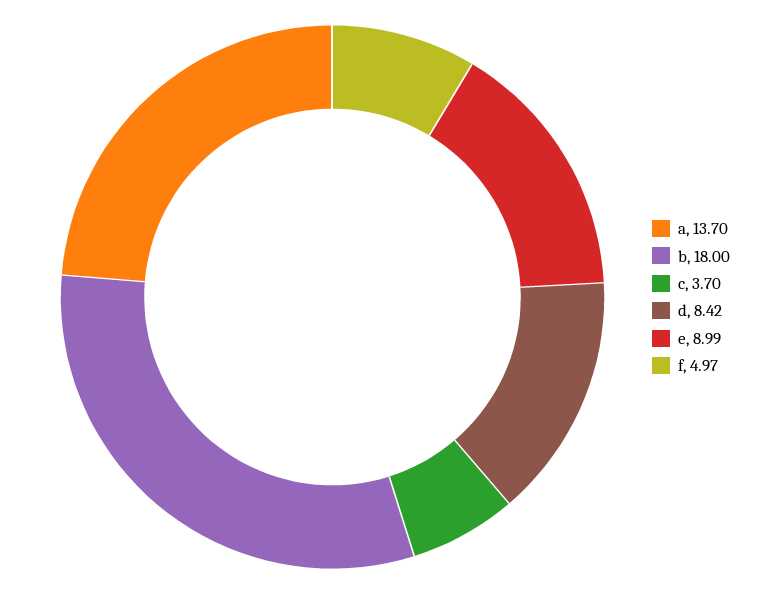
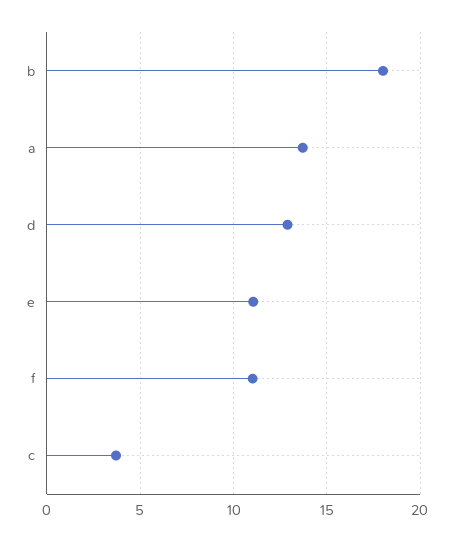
  {
    "a": 13.7,
    "b": 18,
    "c": 3.7,
-   "d": 8.42,
+   "d": 13,
-   "e": 8.99,
+   "e": 11,
-   "f": 4.97
+   "f": 11
  }

